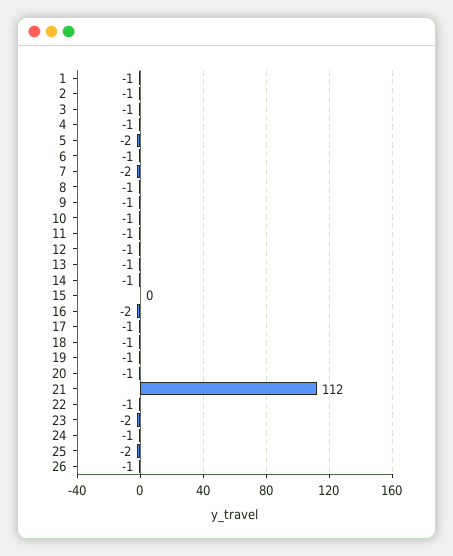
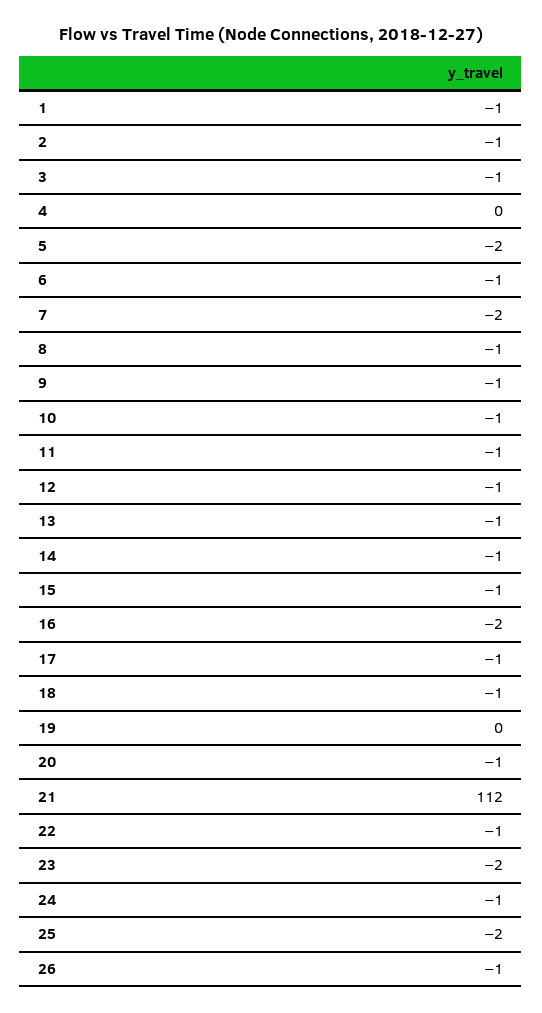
  {
    "1": -1,
    "2": -1,
    "3": -1,
-   "4": -1,
+   "4": 0,
    "5": -2,
    "6": -1,
    "7": -2,
    "8": -1,
    "9": -1,
    "10": -1,
    "11": -1,
    "12": -1,
    "13": -1,
    "14": -1,
-   "15": 0,
+   "15": -1,
    "16": -2,
    "17": -1,
    "18": -1,
-   "19": -1,
+   "19": 0,
    "20": -1,
    "21": 112,
    "22": -1,
    "23": -2,
    "24": -1,
    "25": -2,
    "26": -1
  }

